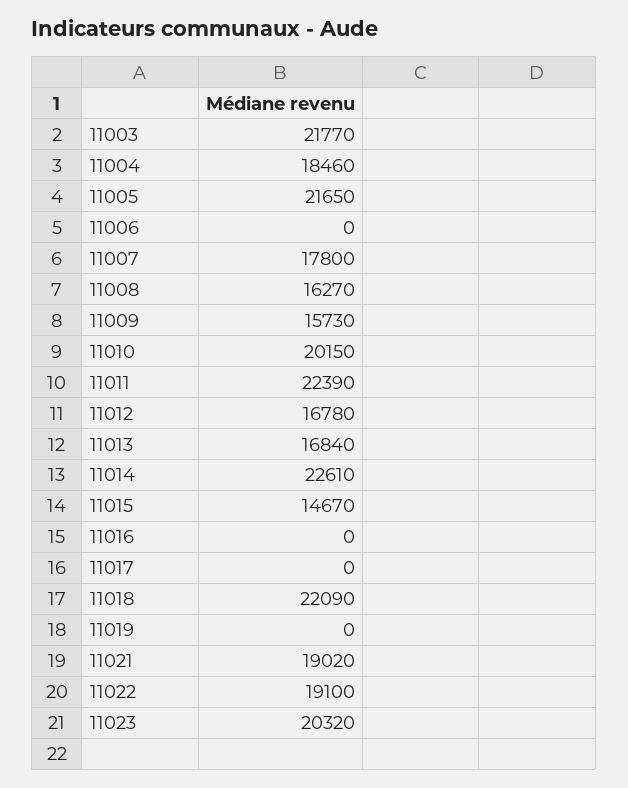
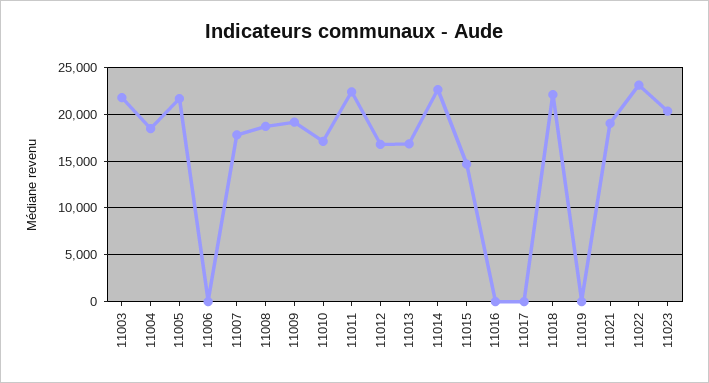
  {
    "11003": 21770,
    "11004": 18460,
    "11005": 21650,
    "11006": 0,
    "11007": 17800,
-   "11008": 16270,
+   "11008": 19000,
-   "11009": 15730,
+   "11009": 19000,
-   "11010": 20150,
+   "11010": 17000,
    "11011": 22390,
    "11012": 16780,
    "11013": 16840,
    "11014": 22610,
    "11015": 14670,
    "11016": 0,
    "11017": 0,
    "11018": 22090,
    "11019": 0,
    "11021": 19020,
-   "11022": 19100,
+   "11022": 23000,
    "11023": 20320
  }

